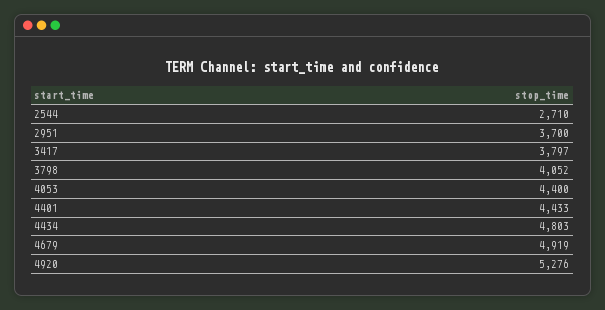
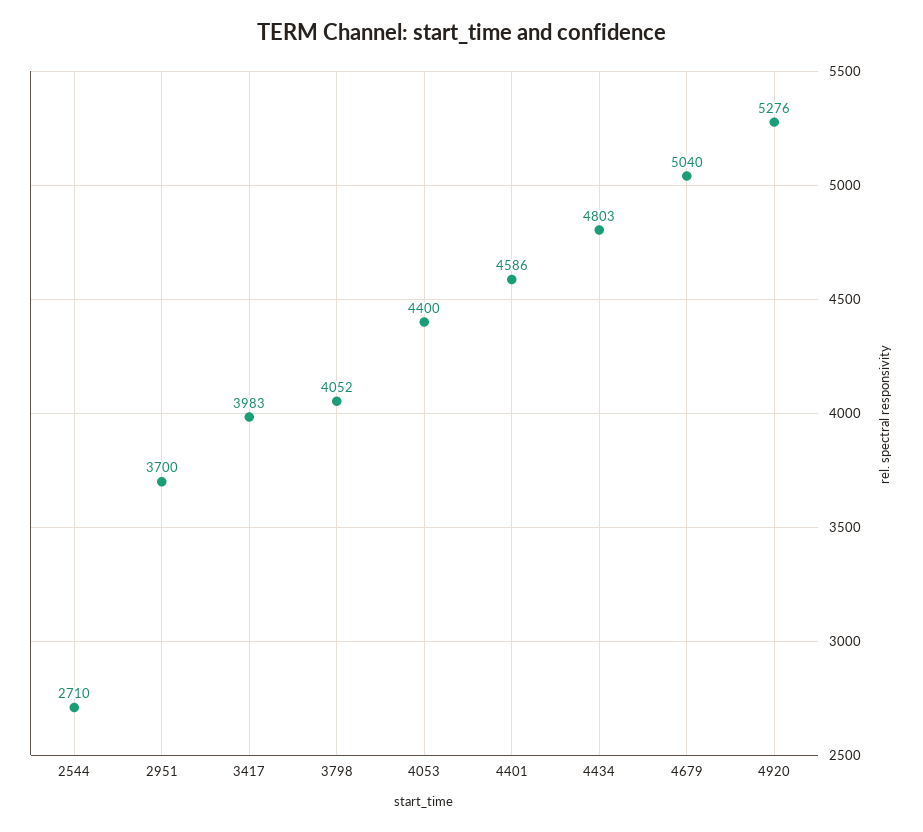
  {
    "2544": 2710,
    "2951": 3700,
-   "3417": 3797,
+   "3417": 3983,
    "3798": 4052,
    "4053": 4400,
-   "4401": 4433,
+   "4401": 4586,
    "4434": 4803,
-   "4679": 4919,
+   "4679": 5040,
    "4920": 5276
  }

